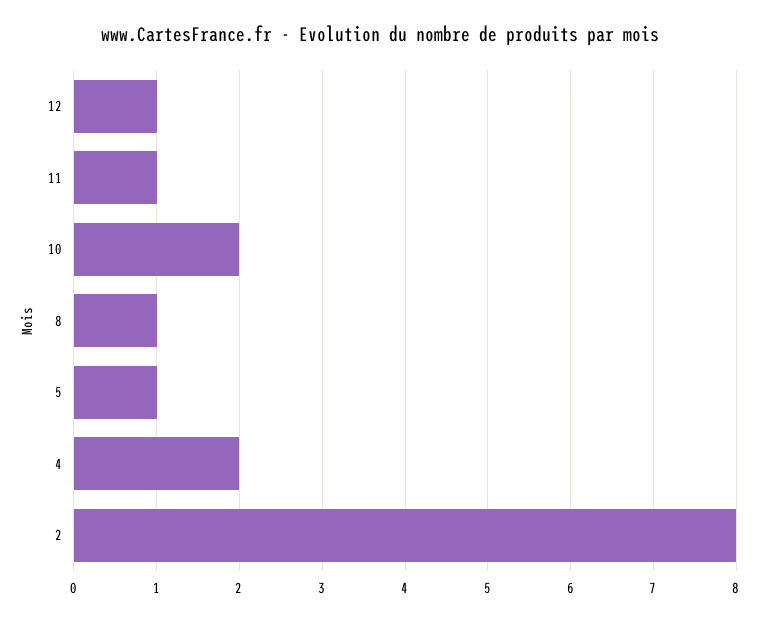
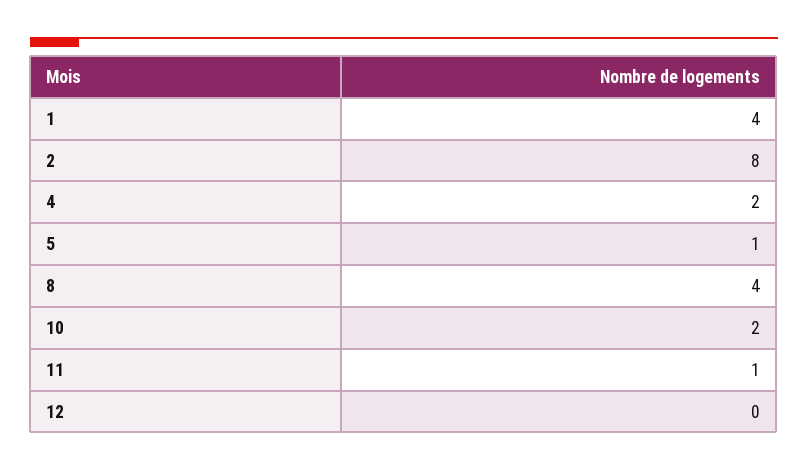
  {
-   "12": 1,
+   "12": 0,
    "11": 1,
    "10": 2,
-   "8": 1,
+   "8": 4,
    "5": 1,
    "4": 2,
-   "2": 8
+   "2": 8,
+   "1": 4
  }

